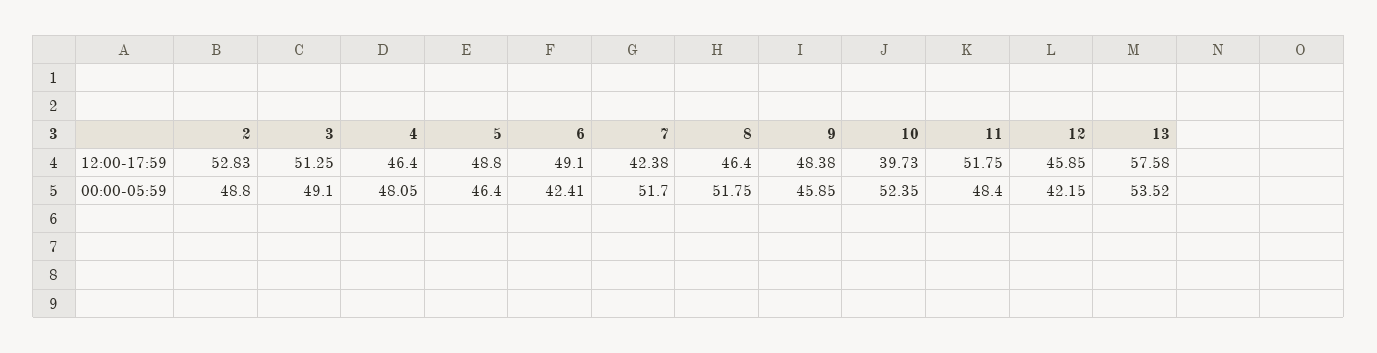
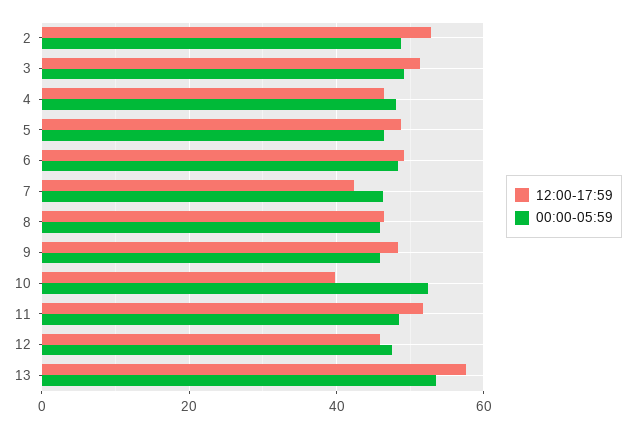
  {
    "12:00-17:59": {
      "2": 52.83,
      "3": 51.25,
      "4": 46.4,
      "5": 48.8,
      "6": 49.1,
      "7": 42.38,
      "8": 46.4,
      "9": 48.38,
      "10": 39.73,
      "11": 51.75,
      "12": 45.85,
      "13": 57.58
    },
    "00:00-05:59": {
      "2": 48.8,
      "3": 49.1,
      "4": 48.05,
      "5": 46.4,
-     "6": 42.41,
+     "6": 48,
-     "7": 51.7,
+     "7": 46,
-     "8": 51.75,
+     "8": 46,
      "9": 45.85,
      "10": 52.35,
      "11": 48.4,
-     "12": 42.15,
+     "12": 48,
      "13": 53.52
    }
  }

